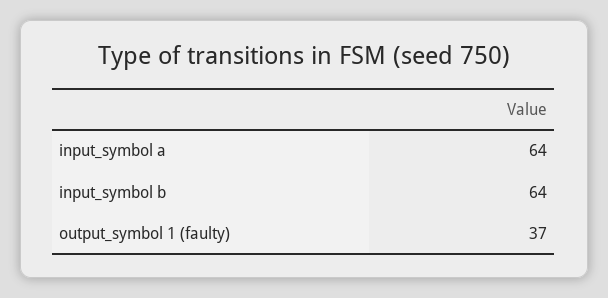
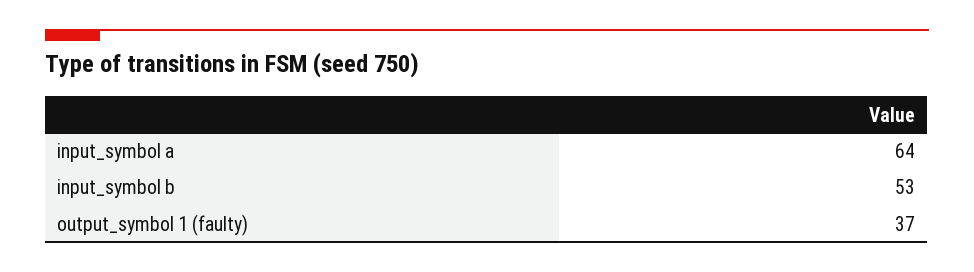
  {
    "input_symbol a": 64,
-   "input_symbol b": 64,
+   "input_symbol b": 53,
    "output_symbol 1 (faulty)": 37
  }

